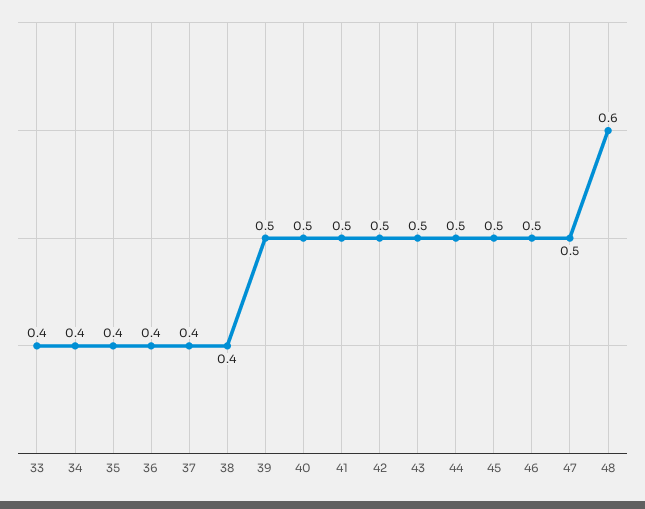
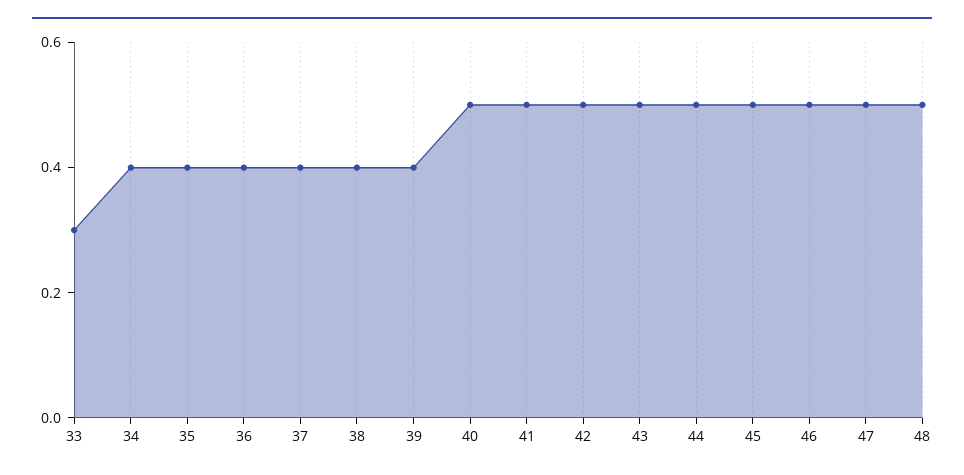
  {
-   "33": 0.4,
+   "33": 0.3,
    "34": 0.4,
    "35": 0.4,
    "36": 0.4,
    "37": 0.4,
    "38": 0.4,
-   "39": 0.5,
+   "39": 0.4,
    "40": 0.5,
    "41": 0.5,
    "42": 0.5,
    "43": 0.5,
    "44": 0.5,
    "45": 0.5,
    "46": 0.5,
    "47": 0.5,
-   "48": 0.6
+   "48": 0.5
  }

